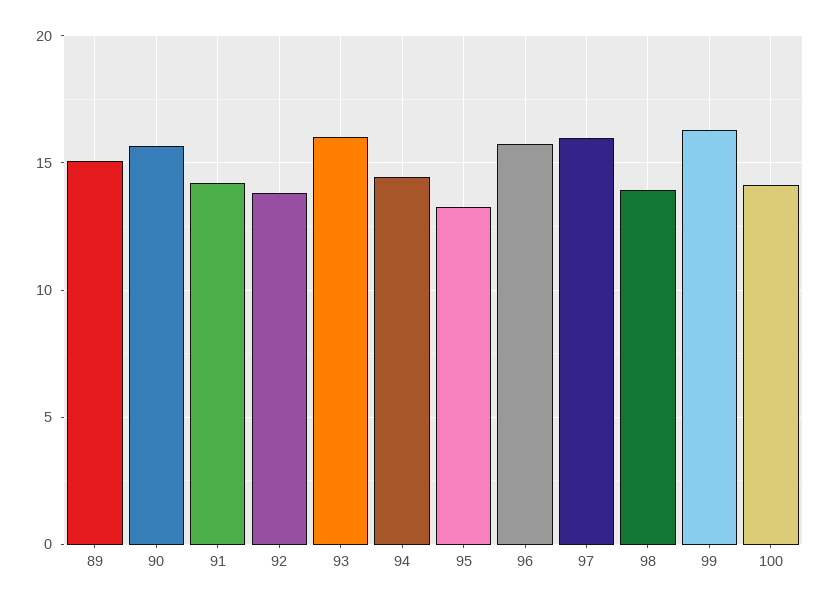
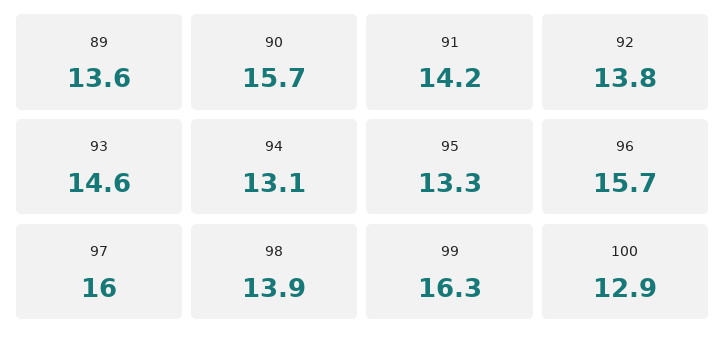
  {
-   "89": 15,
+   "89": 13.6,
    "90": 15.7,
    "91": 14.2,
    "92": 13.8,
-   "93": 16,
+   "93": 14.6,
-   "94": 14.5,
+   "94": 13.1,
    "95": 13.3,
    "96": 15.7,
    "97": 16,
    "98": 13.9,
    "99": 16.3,
-   "100": 14
+   "100": 12.9
  }

